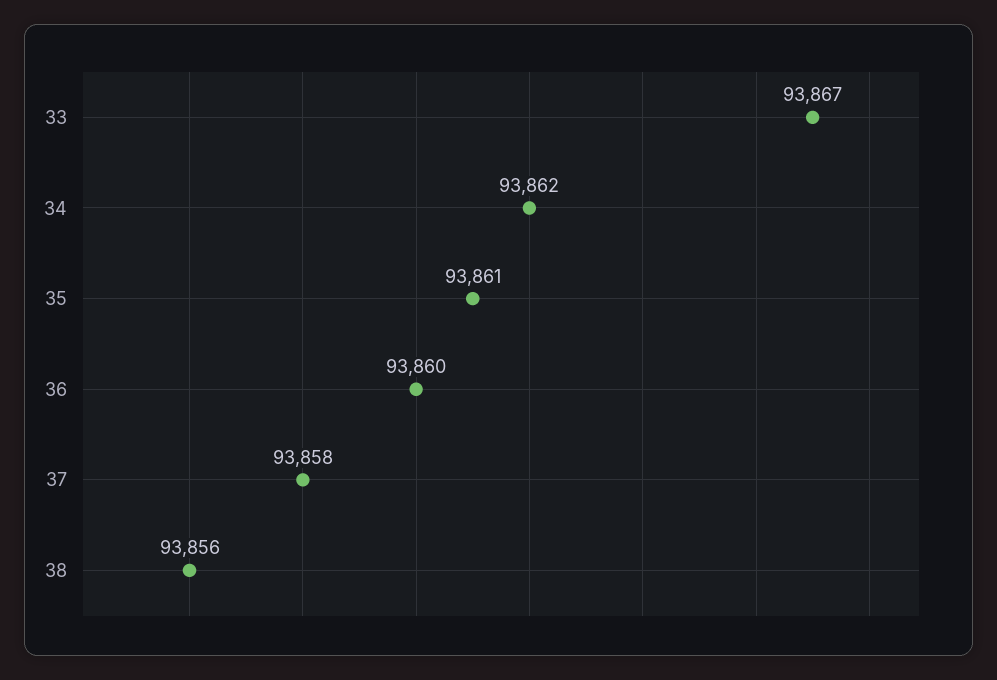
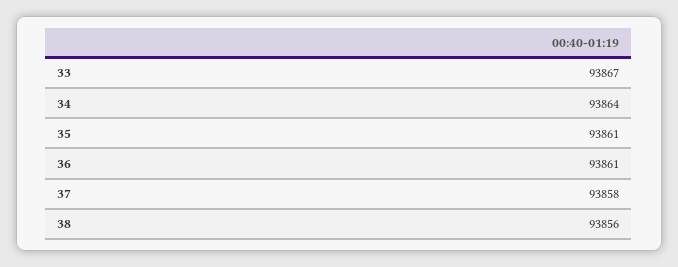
  {
    "33": 93867,
-   "34": 93862,
+   "34": 93864,
    "35": 93861,
-   "36": 93860,
+   "36": 93861,
    "37": 93858,
    "38": 93856
  }

